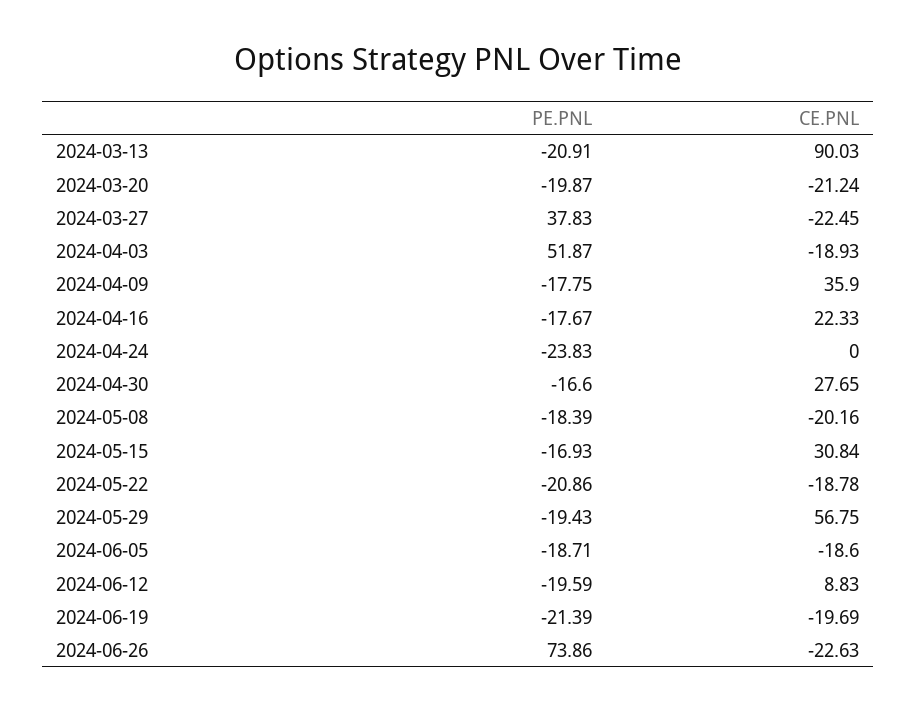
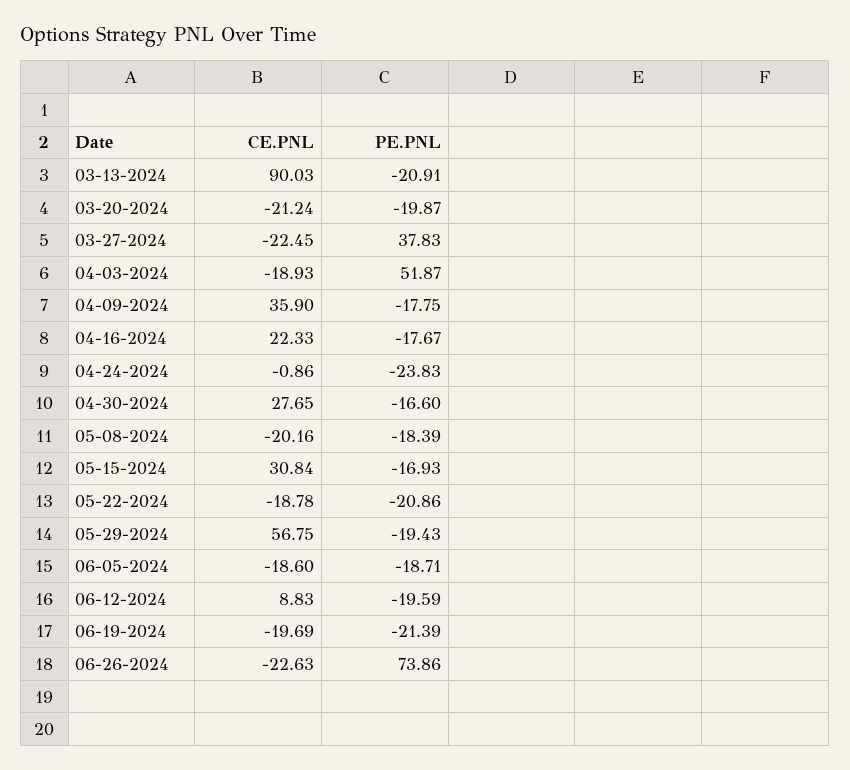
  {
    "PE.PNL": {
      "2024-03-13": -20.91,
      "2024-03-20": -19.87,
      "2024-03-27": 37.83,
      "2024-04-03": 51.87,
      "2024-04-09": -17.75,
      "2024-04-16": -17.67,
      "2024-04-24": -23.83,
      "2024-04-30": -16.6,
      "2024-05-08": -18.39,
      "2024-05-15": -16.93,
      "2024-05-22": -20.86,
      "2024-05-29": -19.43,
      "2024-06-05": -18.71,
      "2024-06-12": -19.59,
      "2024-06-19": -21.39,
      "2024-06-26": 73.86
    },
    "CE.PNL": {
      "2024-03-13": 90.03,
      "2024-03-20": -21.24,
      "2024-03-27": -22.45,
      "2024-04-03": -18.93,
      "2024-04-09": 35.9,
      "2024-04-16": 22.33,
-     "2024-04-24": 0,
+     "2024-04-24": -0.86,
      "2024-04-30": 27.65,
      "2024-05-08": -20.16,
      "2024-05-15": 30.84,
      "2024-05-22": -18.78,
      "2024-05-29": 56.75,
      "2024-06-05": -18.6,
      "2024-06-12": 8.83,
      "2024-06-19": -19.69,
      "2024-06-26": -22.63
    }
  }

